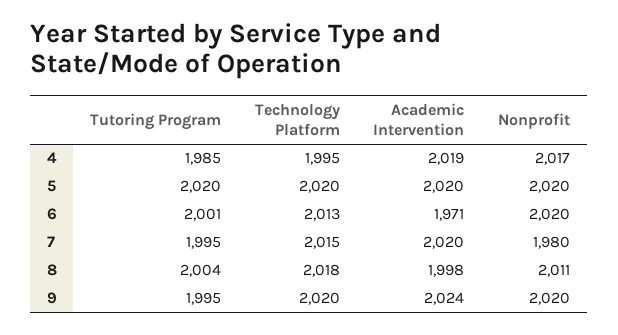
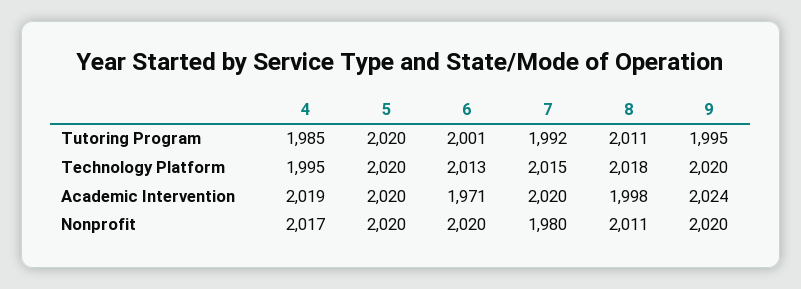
  {
    "Tutoring Program": {
      "4": 1985,
      "5": 2020,
      "6": 2001,
-     "7": 1995,
+     "7": 1992,
-     "8": 2004,
+     "8": 2011,
      "9": 1995
    },
    "Technology Platform": {
      "4": 1995,
      "5": 2020,
      "6": 2013,
      "7": 2015,
      "8": 2018,
      "9": 2020
    },
    "Academic Intervention": {
      "4": 2019,
      "5": 2020,
      "6": 1971,
      "7": 2020,
      "8": 1998,
      "9": 2024
    },
    "Nonprofit": {
      "4": 2017,
      "5": 2020,
      "6": 2020,
      "7": 1980,
      "8": 2011,
      "9": 2020
    }
  }

